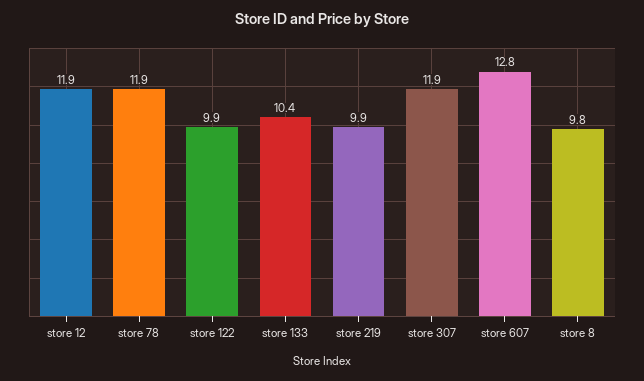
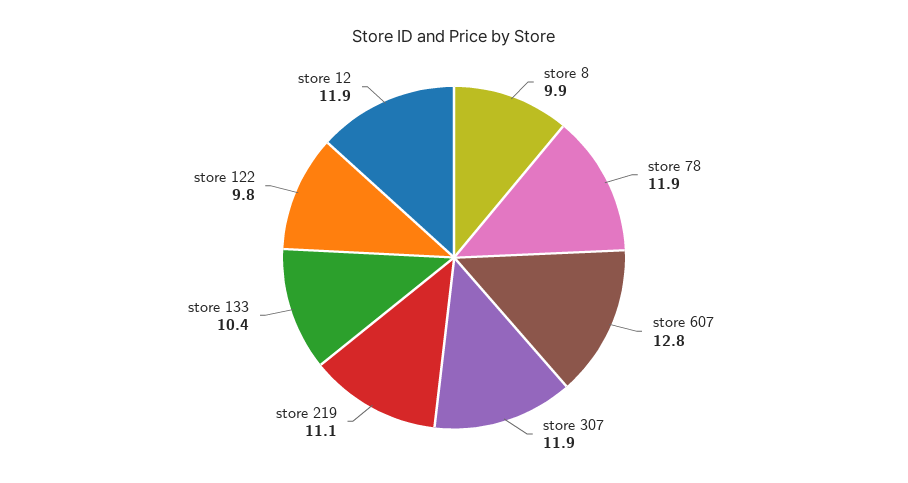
  {
    "store 12": 11.9,
    "store 78": 11.9,
-   "store 122": 9.9,
+   "store 122": 9.8,
    "store 133": 10.4,
-   "store 219": 9.9,
+   "store 219": 11.1,
    "store 307": 11.9,
    "store 607": 12.8,
-   "store 8": 9.8
+   "store 8": 9.9
  }

